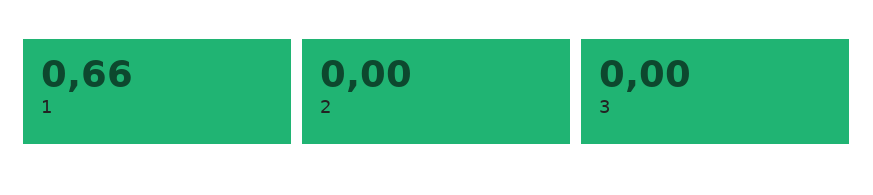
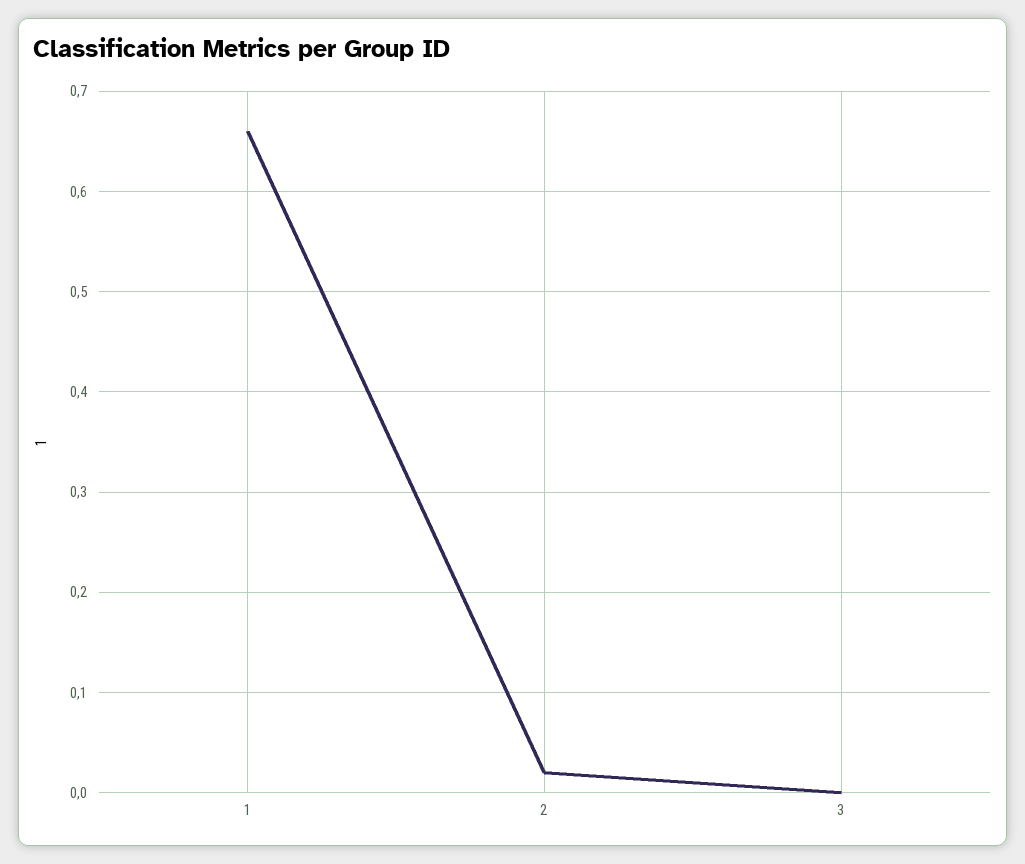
  {
    "1": 0.66,
-   "2": 0,
+   "2": 0.02,
    "3": 0
  }

